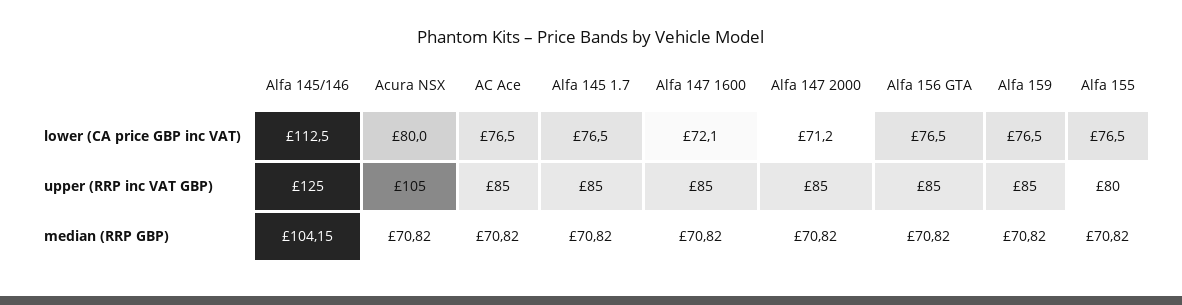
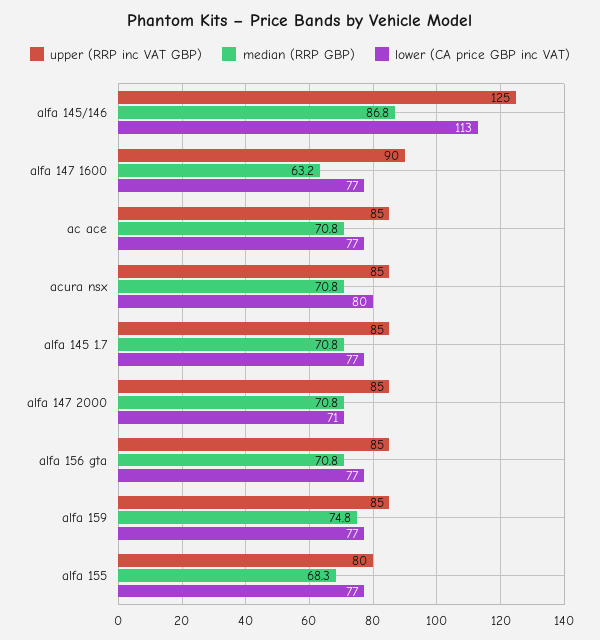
  {
    "lower (CA price GBP inc VAT)": {
      "Alfa 145/146": 112.5,
      "Acura NSX": 80,
      "AC Ace": 76.5,
      "Alfa 145 1.7": 76.5,
-     "Alfa 147 1600": 72.1,
+     "Alfa 147 1600": 77,
      "Alfa 147 2000": 71.2,
      "Alfa 156 GTA": 76.5,
      "Alfa 159": 76.5,
      "Alfa 155": 76.5
    },
    "upper (RRP inc VAT GBP)": {
      "Alfa 145/146": 125,
-     "Acura NSX": 105,
+     "Acura NSX": 85,
      "AC Ace": 85,
      "Alfa 145 1.7": 85,
-     "Alfa 147 1600": 85,
+     "Alfa 147 1600": 90,
      "Alfa 147 2000": 85,
      "Alfa 156 GTA": 85,
      "Alfa 159": 85,
      "Alfa 155": 80
    },
    "median (RRP GBP)": {
-     "Alfa 145/146": 104.15,
+     "Alfa 145/146": 86.8,
      "Acura NSX": 70.82,
      "AC Ace": 70.82,
      "Alfa 145 1.7": 70.82,
-     "Alfa 147 1600": 70.82,
+     "Alfa 147 1600": 63.2,
      "Alfa 147 2000": 70.82,
      "Alfa 156 GTA": 70.82,
-     "Alfa 159": 70.82,
+     "Alfa 159": 74.8,
-     "Alfa 155": 70.82
+     "Alfa 155": 68.3
    }
  }

